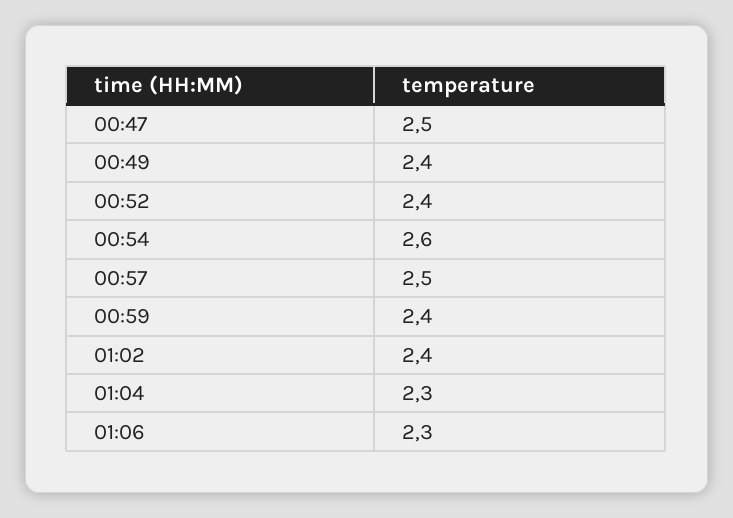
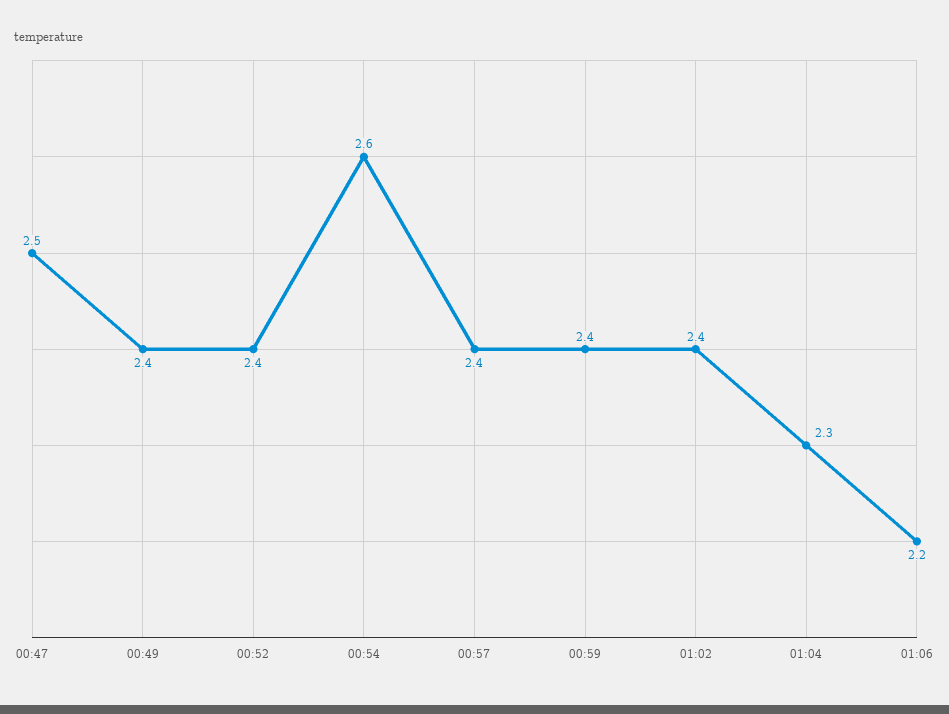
  {
    "00:47": 2.5,
    "00:49": 2.4,
    "00:52": 2.4,
    "00:54": 2.6,
-   "00:57": 2.5,
+   "00:57": 2.4,
    "00:59": 2.4,
    "01:02": 2.4,
    "01:04": 2.3,
-   "01:06": 2.3
+   "01:06": 2.2
  }

